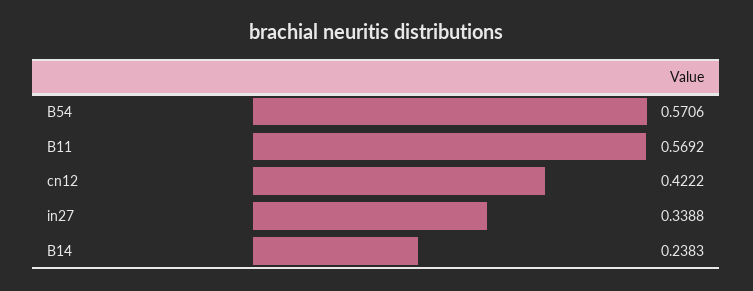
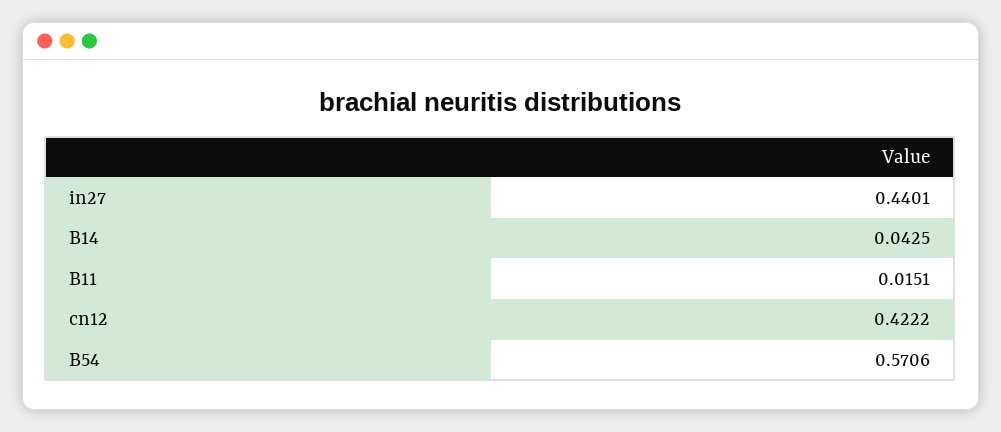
  {
    "B54": 0.5706,
-   "B11": 0.5692,
+   "B11": 0.0151,
    "cn12": 0.4222,
-   "in27": 0.3388,
+   "in27": 0.4401,
-   "B14": 0.2383
+   "B14": 0.0425
  }

